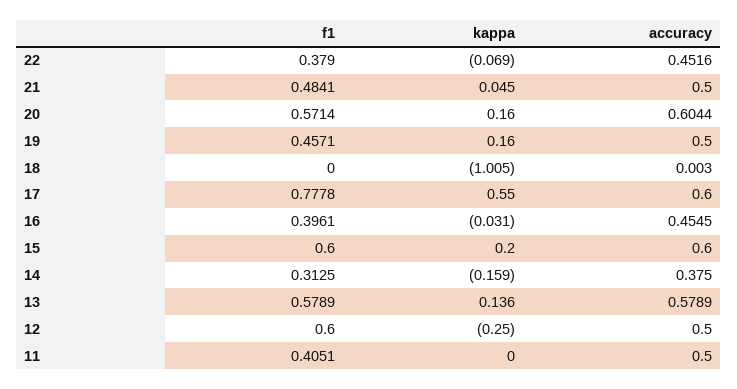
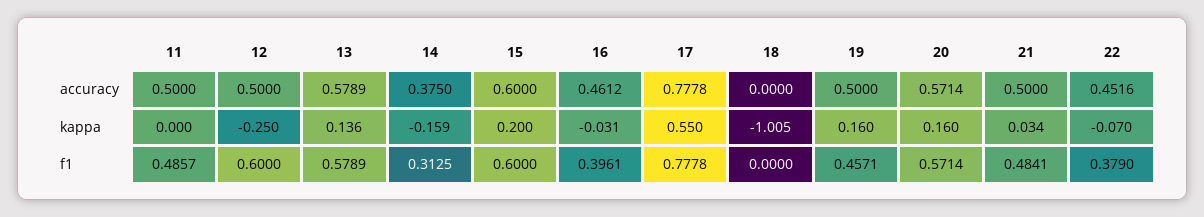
  {
    "f1": {
      "22": 0.379,
      "21": 0.4841,
      "20": 0.5714,
      "19": 0.4571,
      "18": 0,
      "17": 0.7778,
      "16": 0.3961,
      "15": 0.6,
      "14": 0.3125,
      "13": 0.5789,
      "12": 0.6,
-     "11": 0.4051
+     "11": 0.4857
    },
    "kappa": {
-     "22": -0.069,
+     "22": -0.07,
-     "21": 0.045,
+     "21": 0.034,
      "20": 0.16,
      "19": 0.16,
      "18": -1.005,
      "17": 0.55,
      "16": -0.031,
      "15": 0.2,
      "14": -0.159,
      "13": 0.136,
      "12": -0.25,
      "11": 0
    },
    "accuracy": {
      "22": 0.4516,
      "21": 0.5,
-     "20": 0.6044,
+     "20": 0.5714,
      "19": 0.5,
-     "18": 0.003,
+     "18": 0,
-     "17": 0.6,
+     "17": 0.7778,
-     "16": 0.4545,
+     "16": 0.4612,
      "15": 0.6,
      "14": 0.375,
      "13": 0.5789,
      "12": 0.5,
      "11": 0.5
    }
  }

